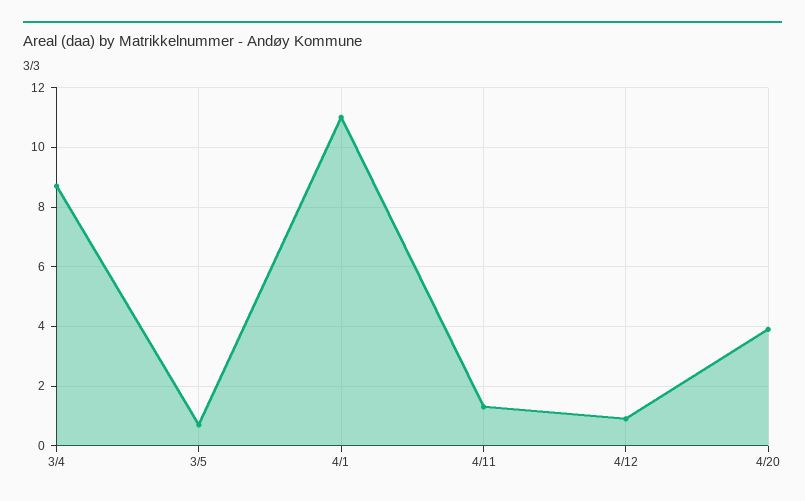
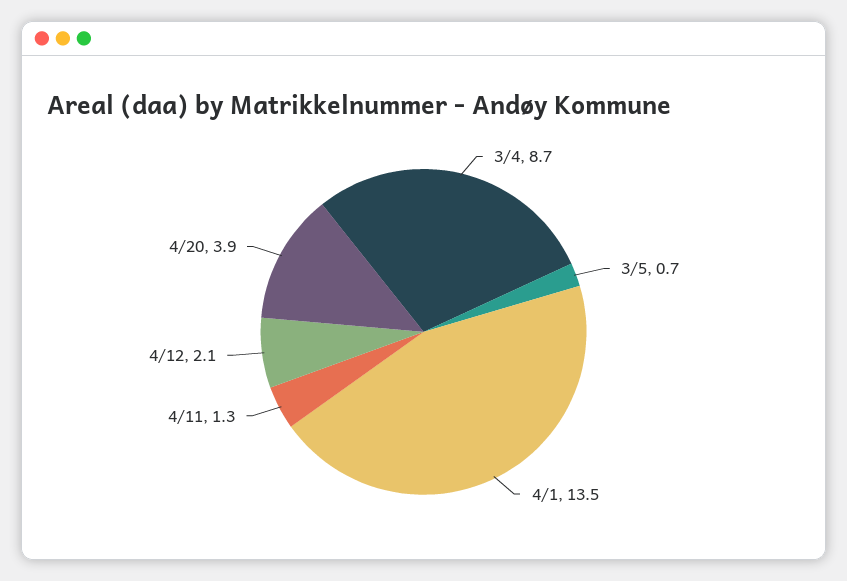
  {
    "3/4": 8.7,
    "3/5": 0.7,
-   "4/1": 11,
+   "4/1": 13.5,
    "4/11": 1.3,
-   "4/12": 1,
+   "4/12": 2.1,
    "4/20": 3.9
  }

